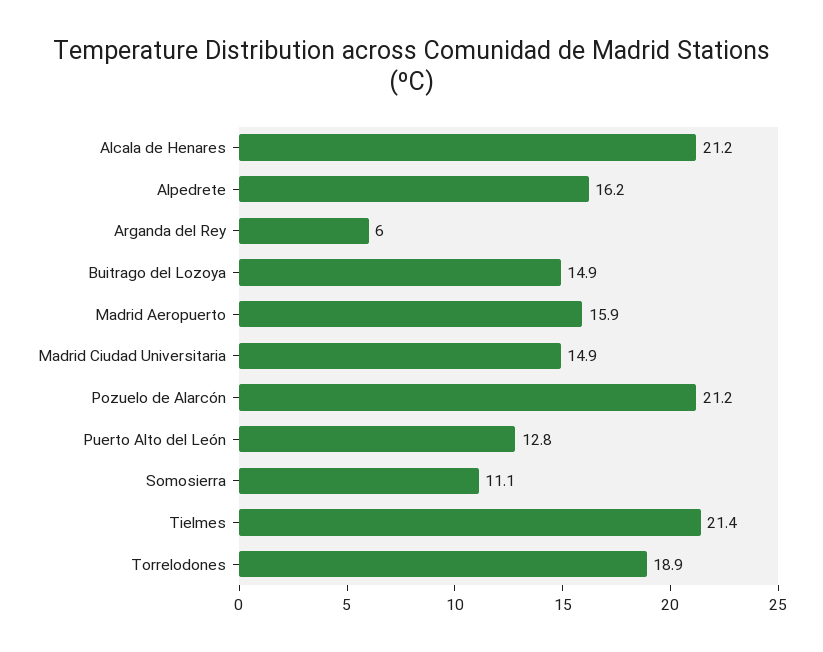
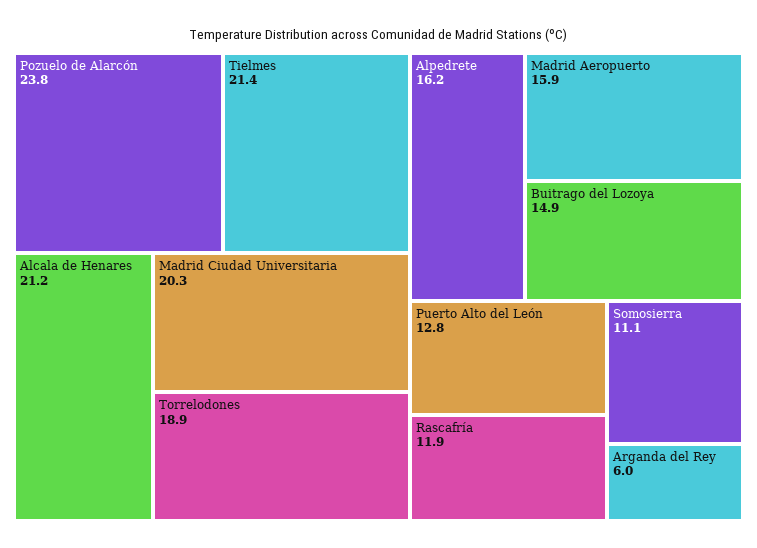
  {
    "Alcala de Henares": 21.2,
    "Alpedrete": 16.2,
    "Arganda del Rey": 6,
    "Buitrago del Lozoya": 14.9,
    "Madrid Aeropuerto": 15.9,
-   "Madrid Ciudad Universitaria": 14.9,
+   "Madrid Ciudad Universitaria": 20.3,
-   "Pozuelo de Alarcón": 21.2,
+   "Pozuelo de Alarcón": 23.8,
    "Puerto Alto del León": 12.8,
    "Somosierra": 11.1,
    "Tielmes": 21.4,
-   "Torrelodones": 18.9
+   "Torrelodones": 18.9,
+   "Rascafría": 11.9
  }

